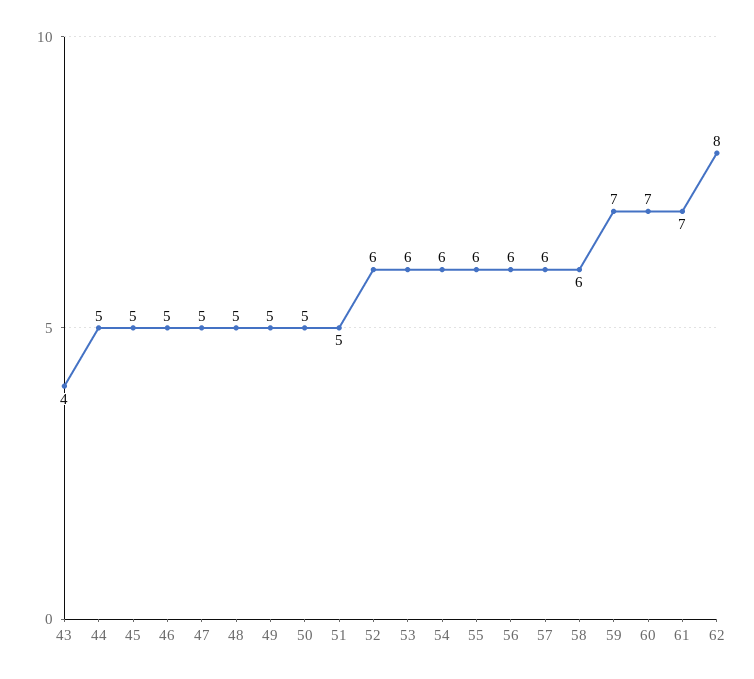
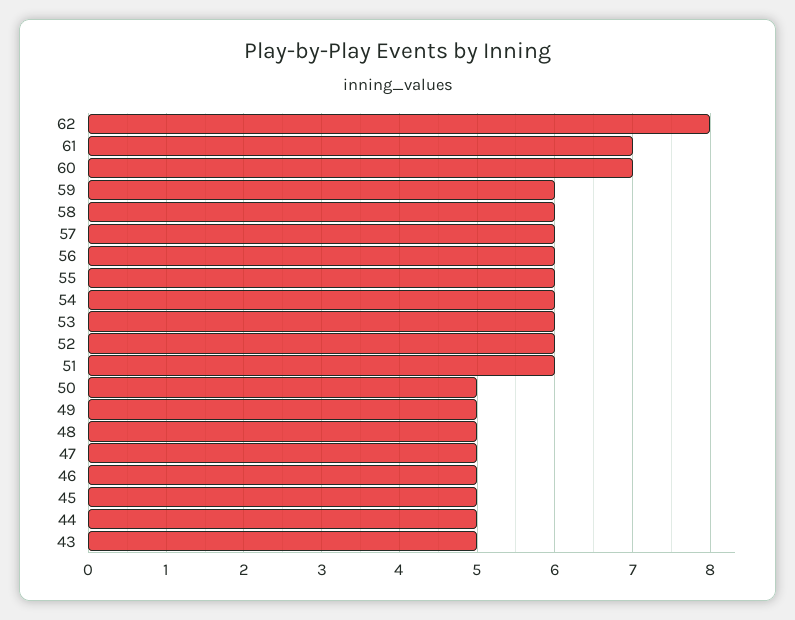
  {
-   "43": 4,
+   "43": 5,
    "44": 5,
    "45": 5,
    "46": 5,
    "47": 5,
    "48": 5,
    "49": 5,
    "50": 5,
-   "51": 5,
+   "51": 6,
    "52": 6,
    "53": 6,
    "54": 6,
    "55": 6,
    "56": 6,
    "57": 6,
    "58": 6,
-   "59": 7,
+   "59": 6,
    "60": 7,
    "61": 7,
    "62": 8
  }

